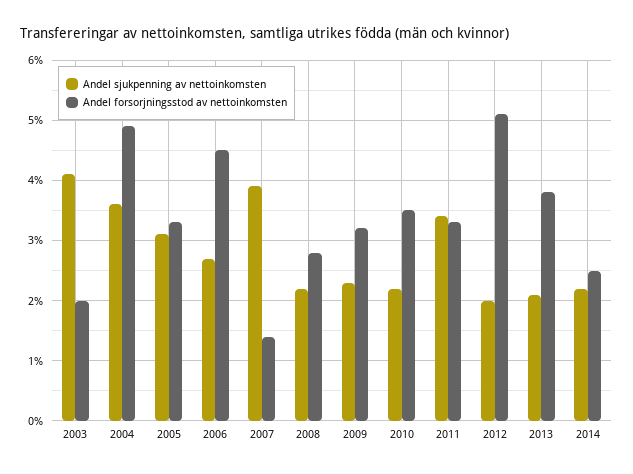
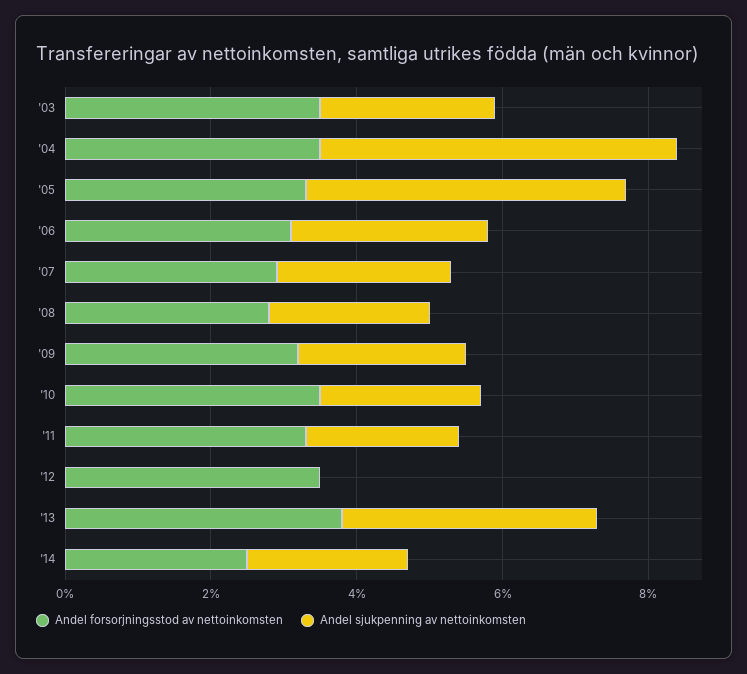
  {
    "Andel sjukpenning av nettoinkomsten": {
-     "2003": 4.1,
+     "2003": 2.5,
-     "2004": 3.6,
+     "2004": 5,
-     "2005": 3.1,
+     "2005": 4.5,
      "2006": 2.7,
-     "2007": 3.9,
+     "2007": 2.5,
      "2008": 2.2,
      "2009": 2.3,
      "2010": 2.2,
-     "2011": 3.4,
+     "2011": 2,
-     "2012": 2,
+     "2012": 0,
-     "2013": 2.1,
+     "2013": 3.5,
      "2014": 2.2
    },
    "Andel forsorjningsstod av nettoinkomsten": {
-     "2003": 2,
+     "2003": 3.5,
-     "2004": 4.9,
+     "2004": 3.5,
      "2005": 3.3,
-     "2006": 4.5,
+     "2006": 3,
-     "2007": 1.4,
+     "2007": 3,
      "2008": 2.8,
      "2009": 3.2,
      "2010": 3.5,
      "2011": 3.3,
-     "2012": 5.1,
+     "2012": 3.5,
      "2013": 3.8,
      "2014": 2.5
    }
  }

